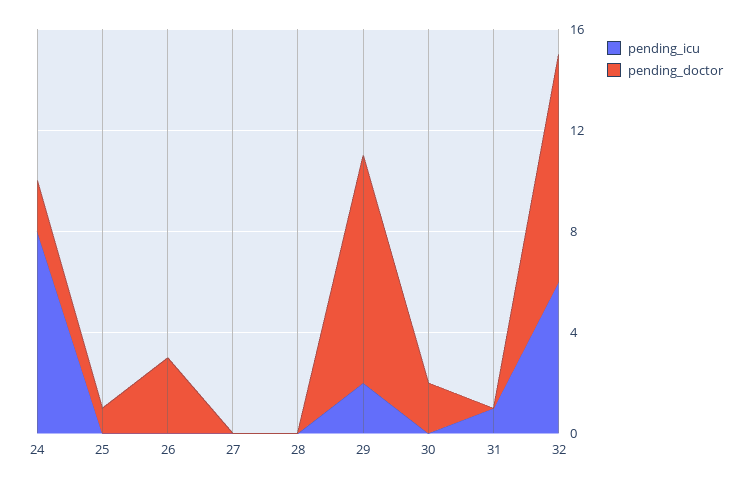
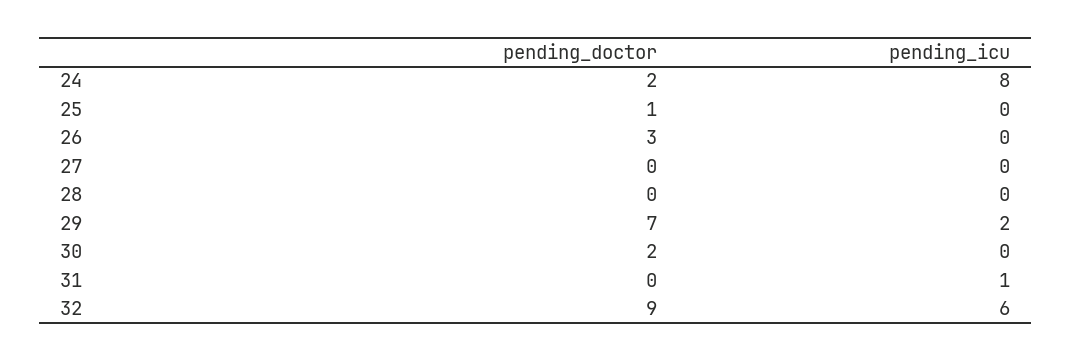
  {
    "pending_icu": {
      "24": 8,
      "25": 0,
      "26": 0,
      "27": 0,
      "28": 0,
      "29": 2,
      "30": 0,
      "31": 1,
      "32": 6
    },
    "pending_doctor": {
      "24": 2,
      "25": 1,
      "26": 3,
      "27": 0,
      "28": 0,
-     "29": 9,
+     "29": 7,
      "30": 2,
      "31": 0,
      "32": 9
    }
  }

